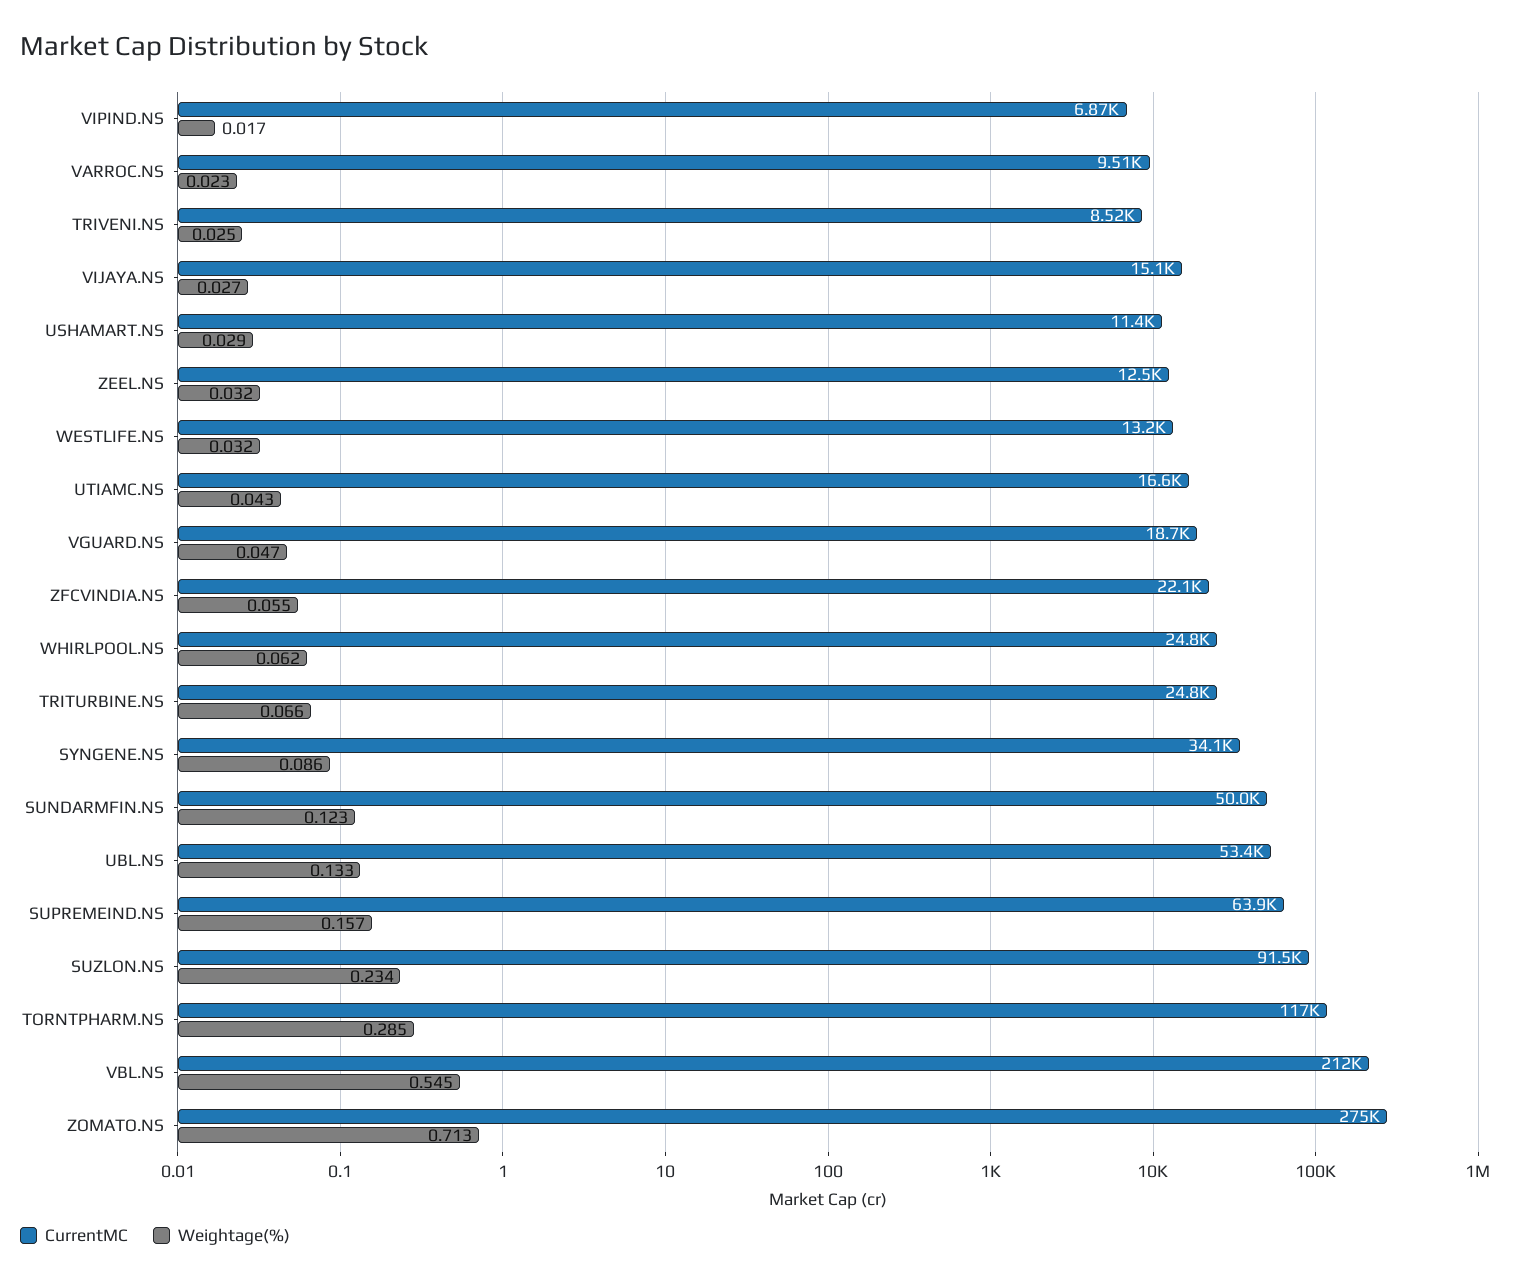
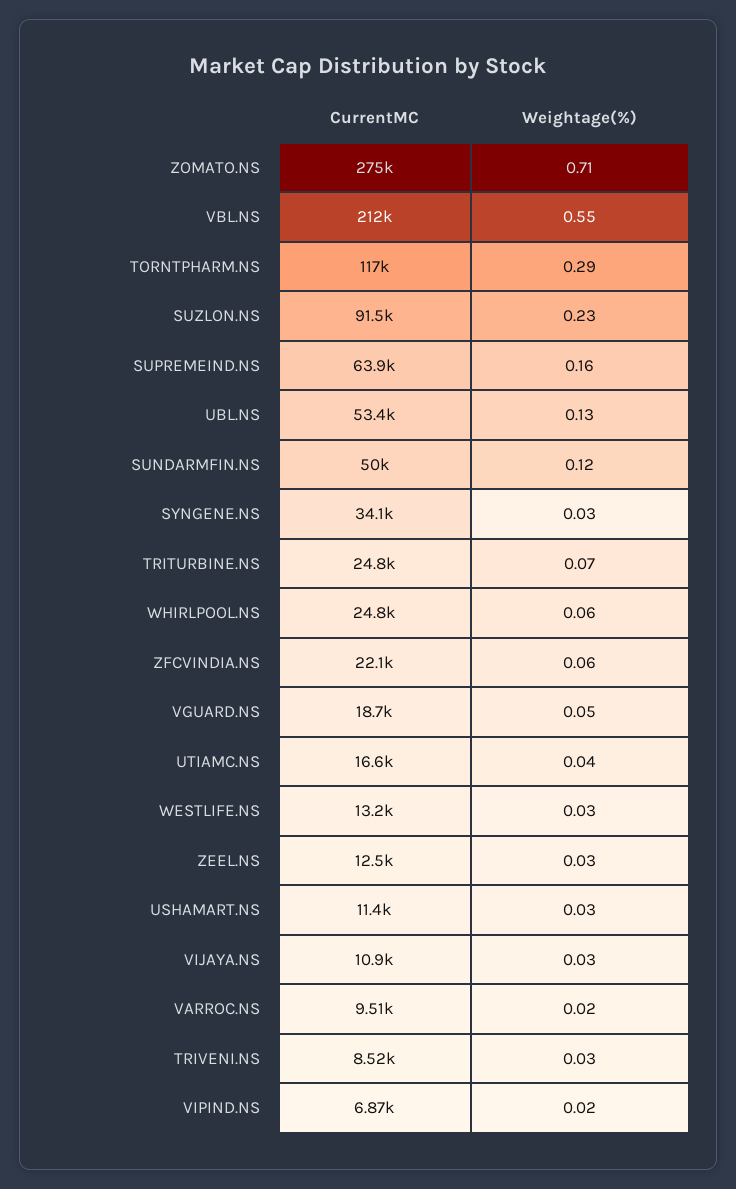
  {
    "CurrentMC": {
      "VIPIND.NS": 6870,
      "VARROC.NS": 9510,
      "TRIVENI.NS": 8520,
-     "VIJAYA.NS": 15100,
+     "VIJAYA.NS": 10900,
      "USHAMART.NS": 11400,
      "ZEEL.NS": 12500,
      "WESTLIFE.NS": 13200,
      "UTIAMC.NS": 16600,
      "VGUARD.NS": 18700,
      "ZFCVINDIA.NS": 22100,
      "WHIRLPOOL.NS": 24800,
      "TRITURBINE.NS": 24800,
      "SYNGENE.NS": 34100,
      "SUNDARMFIN.NS": 50000,
      "UBL.NS": 53400,
      "SUPREMEIND.NS": 63900,
      "SUZLON.NS": 91500,
      "TORNTPHARM.NS": 117000,
      "VBL.NS": 212000,
      "ZOMATO.NS": 275000
    },
    "Weightage(%)": {
      "VIPIND.NS": 0.017,
      "VARROC.NS": 0.023,
      "TRIVENI.NS": 0.025,
      "VIJAYA.NS": 0.027,
      "USHAMART.NS": 0.029,
      "ZEEL.NS": 0.032,
      "WESTLIFE.NS": 0.032,
      "UTIAMC.NS": 0.043,
      "VGUARD.NS": 0.047,
      "ZFCVINDIA.NS": 0.055,
      "WHIRLPOOL.NS": 0.062,
      "TRITURBINE.NS": 0.066,
-     "SYNGENE.NS": 0.086,
+     "SYNGENE.NS": 0.03,
      "SUNDARMFIN.NS": 0.123,
      "UBL.NS": 0.133,
      "SUPREMEIND.NS": 0.157,
      "SUZLON.NS": 0.234,
      "TORNTPHARM.NS": 0.285,
      "VBL.NS": 0.545,
      "ZOMATO.NS": 0.713
    }
  }

